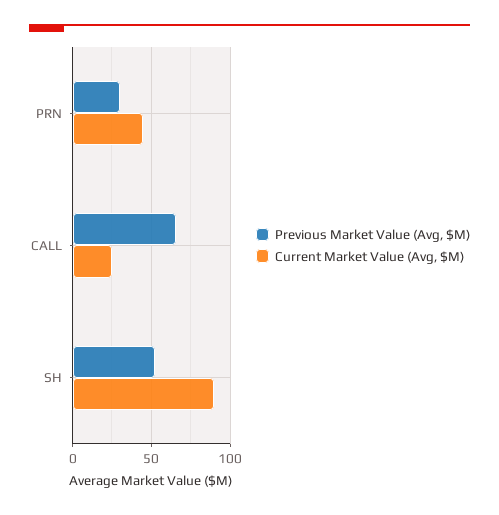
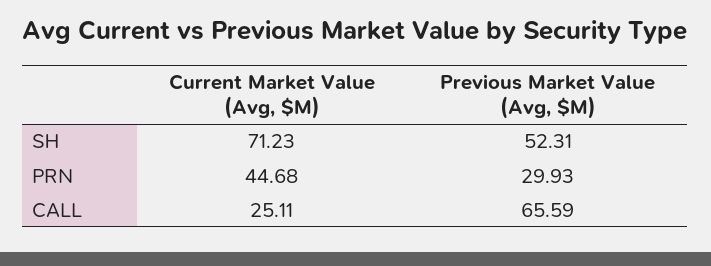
  {
    "Previous Market Value (Avg, $M)": {
      "PRN": 29.93,
      "CALL": 65.59,
      "SH": 52.31
    },
    "Current Market Value (Avg, $M)": {
      "PRN": 44.68,
      "CALL": 25.11,
-     "SH": 90
+     "SH": 71.23
    }
  }

